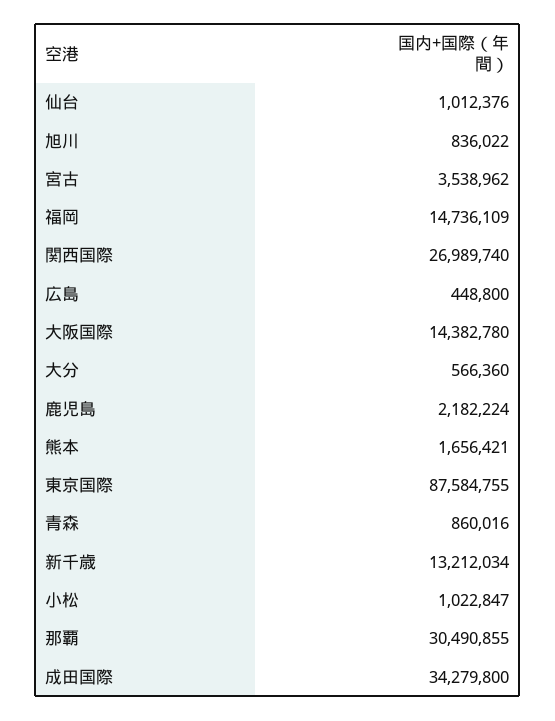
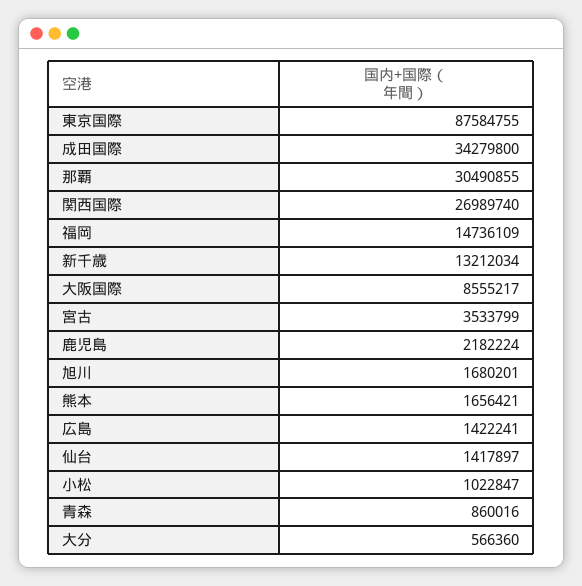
  {
-   "仙台": 1012376,
+   "仙台": 1417897,
-   "旭川": 836022,
+   "旭川": 1680201,
-   "宮古": 3538962,
+   "宮古": 3533799,
    "福岡": 14736109,
    "関西国際": 26989740,
-   "広島": 448800,
+   "広島": 1422241,
-   "大阪国際": 14382780,
+   "大阪国際": 8555217,
    "大分": 566360,
    "鹿児島": 2182224,
    "熊本": 1656421,
    "東京国際": 87584755,
    "青森": 860016,
    "新千歳": 13212034,
    "小松": 1022847,
    "那覇": 30490855,
    "成田国際": 34279800
  }

